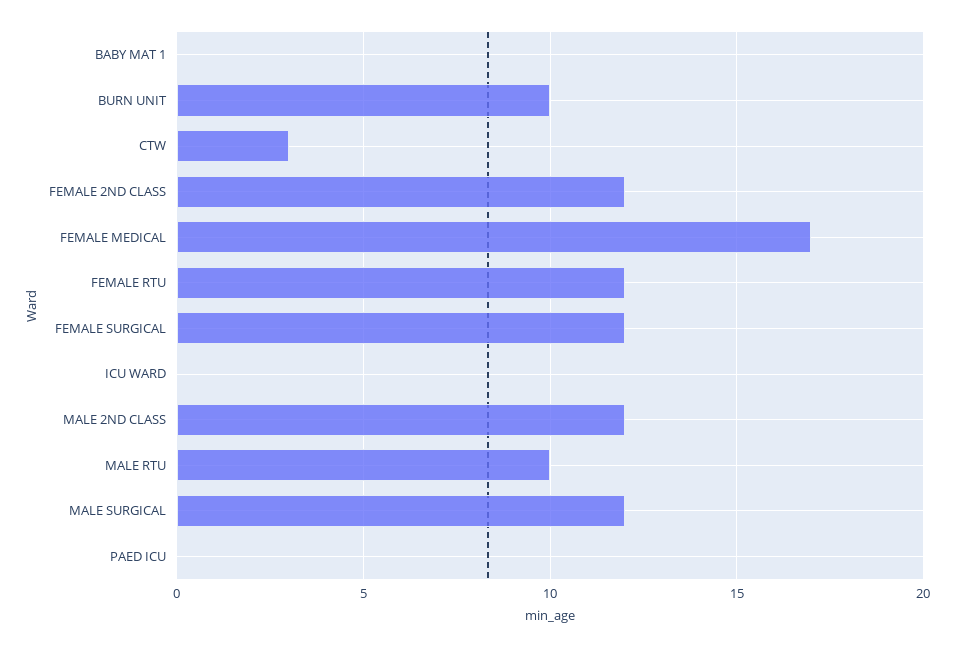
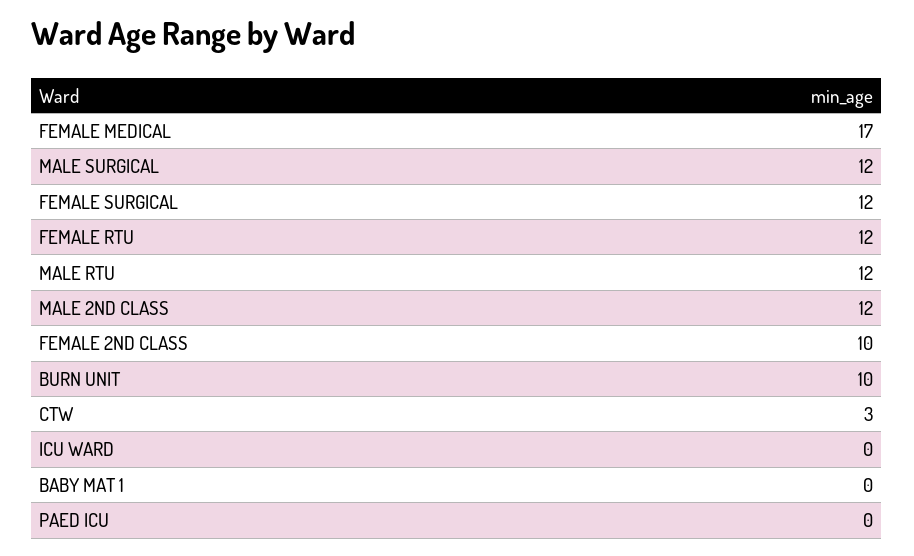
  {
    "BABY MAT 1": 0,
    "BURN UNIT": 10,
    "CTW": 3,
-   "FEMALE 2ND CLASS": 12,
+   "FEMALE 2ND CLASS": 10,
    "FEMALE MEDICAL": 17,
    "FEMALE RTU": 12,
    "FEMALE SURGICAL": 12,
    "ICU WARD": 0,
    "MALE 2ND CLASS": 12,
-   "MALE RTU": 10,
+   "MALE RTU": 12,
    "MALE SURGICAL": 12,
    "PAED ICU": 0
  }

